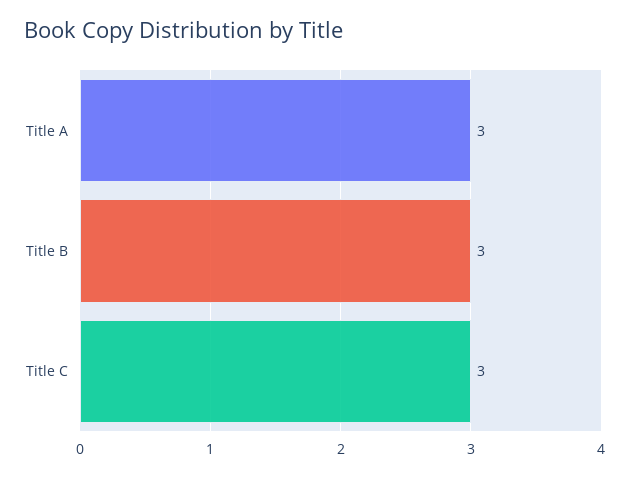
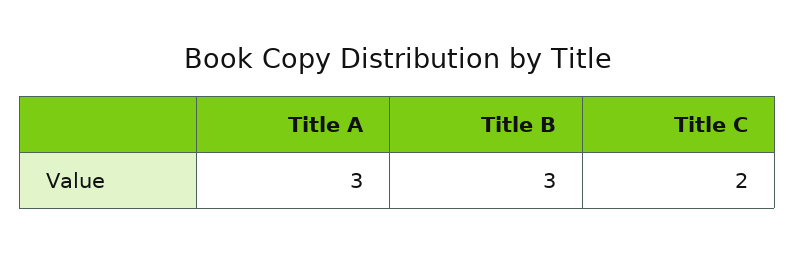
  {
    "Title A": 3,
    "Title B": 3,
-   "Title C": 3
+   "Title C": 2
  }

